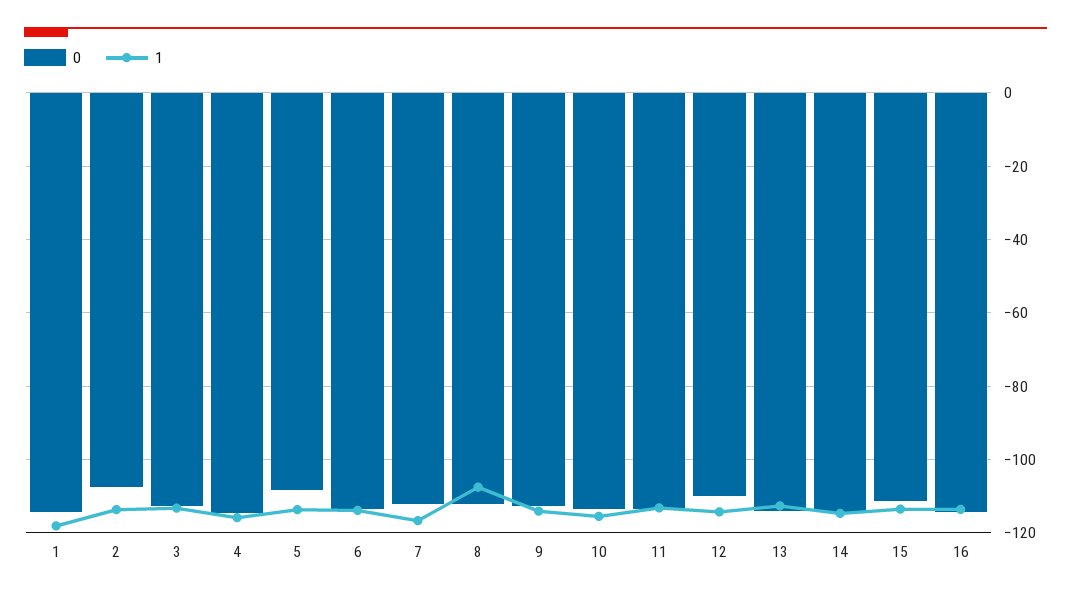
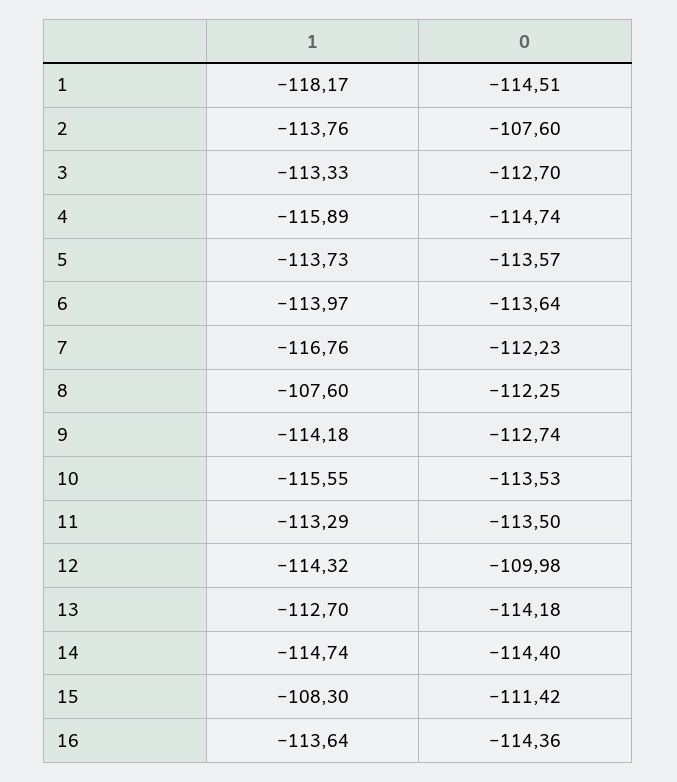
  {
    "0": {
      "1": -114.51,
      "2": -107.6,
      "3": -112.7,
      "4": -114.74,
-     "5": -108,
+     "5": -113.57,
      "6": -113.64,
      "7": -112.23,
      "8": -112.25,
      "9": -112.74,
      "10": -113.53,
      "11": -113.5,
      "12": -109.98,
      "13": -114.18,
      "14": -114.4,
      "15": -111.42,
      "16": -114.36
    },
    "1": {
      "1": -118.17,
      "2": -113.76,
      "3": -113.33,
      "4": -115.89,
      "5": -113.73,
      "6": -113.97,
      "7": -116.76,
      "8": -107.6,
      "9": -114.18,
      "10": -115.55,
      "11": -113.29,
      "12": -114.32,
      "13": -112.7,
      "14": -114.74,
-     "15": -114,
+     "15": -108.3,
      "16": -113.64
    }
  }

